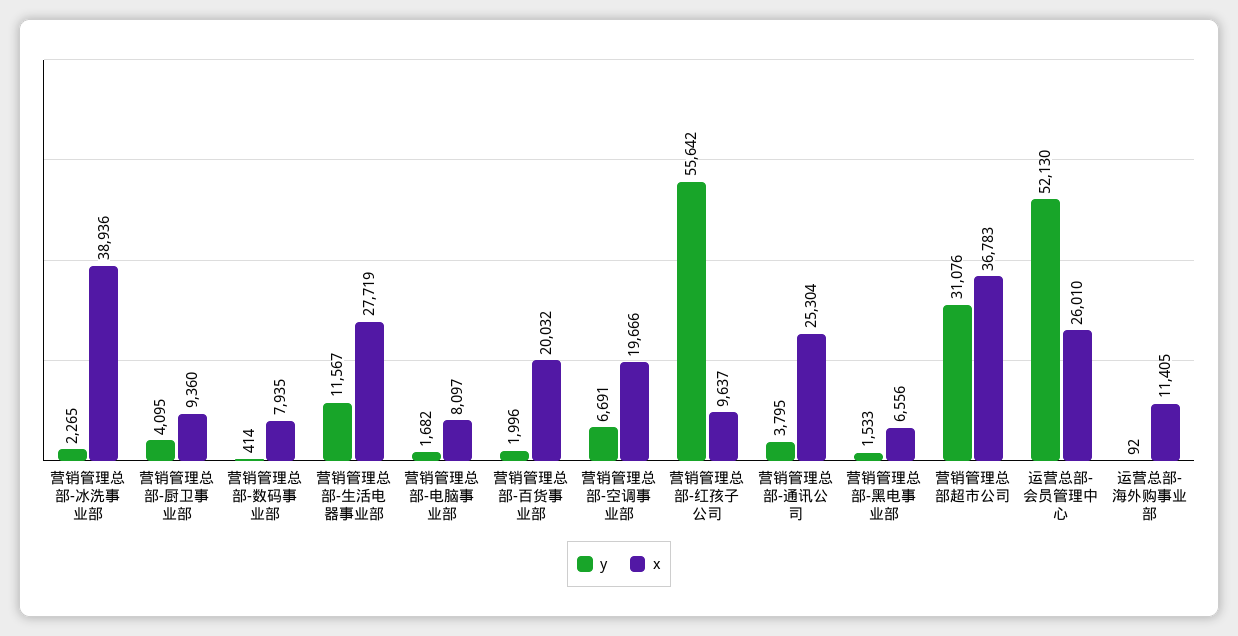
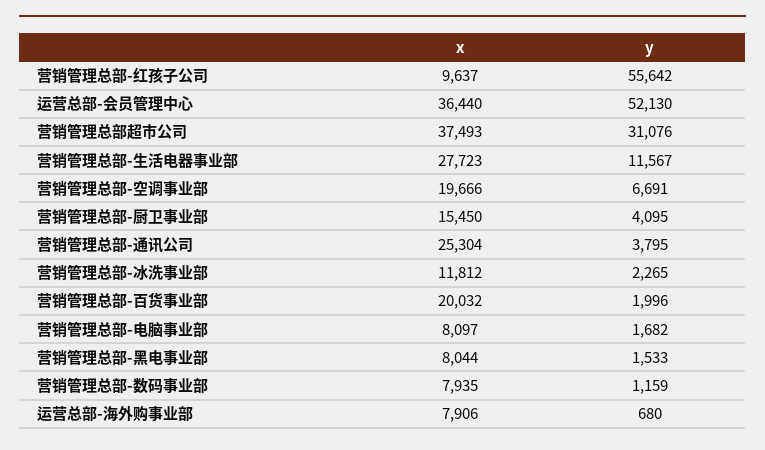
  {
    "y": {
      "营销管理总部-冰洗事业部": 2265,
      "营销管理总部-厨卫事业部": 4095,
-     "营销管理总部-数码事业部": 414,
+     "营销管理总部-数码事业部": 1159,
      "营销管理总部-生活电器事业部": 11567,
      "营销管理总部-电脑事业部": 1682,
      "营销管理总部-百货事业部": 1996,
      "营销管理总部-空调事业部": 6691,
      "营销管理总部-红孩子公司": 55642,
      "营销管理总部-通讯公司": 3795,
      "营销管理总部-黑电事业部": 1533,
      "营销管理总部超市公司": 31076,
      "运营总部-会员管理中心": 52130,
-     "运营总部-海外购事业部": 92
+     "运营总部-海外购事业部": 680
    },
    "x": {
-     "营销管理总部-冰洗事业部": 38936,
+     "营销管理总部-冰洗事业部": 11812,
-     "营销管理总部-厨卫事业部": 9360,
+     "营销管理总部-厨卫事业部": 15450,
      "营销管理总部-数码事业部": 7935,
-     "营销管理总部-生活电器事业部": 27719,
+     "营销管理总部-生活电器事业部": 27723,
      "营销管理总部-电脑事业部": 8097,
      "营销管理总部-百货事业部": 20032,
      "营销管理总部-空调事业部": 19666,
      "营销管理总部-红孩子公司": 9637,
      "营销管理总部-通讯公司": 25304,
-     "营销管理总部-黑电事业部": 6556,
+     "营销管理总部-黑电事业部": 8044,
-     "营销管理总部超市公司": 36783,
+     "营销管理总部超市公司": 37493,
-     "运营总部-会员管理中心": 26010,
+     "运营总部-会员管理中心": 36440,
-     "运营总部-海外购事业部": 11405
+     "运营总部-海外购事业部": 7906
    }
  }

